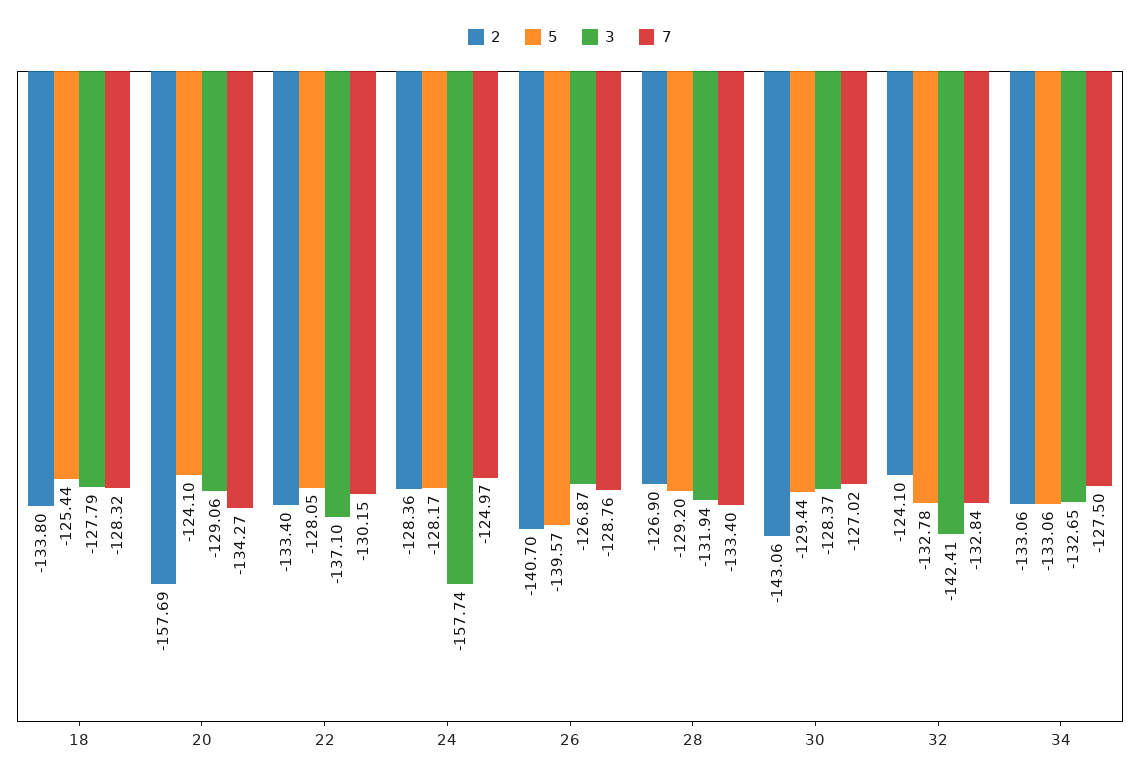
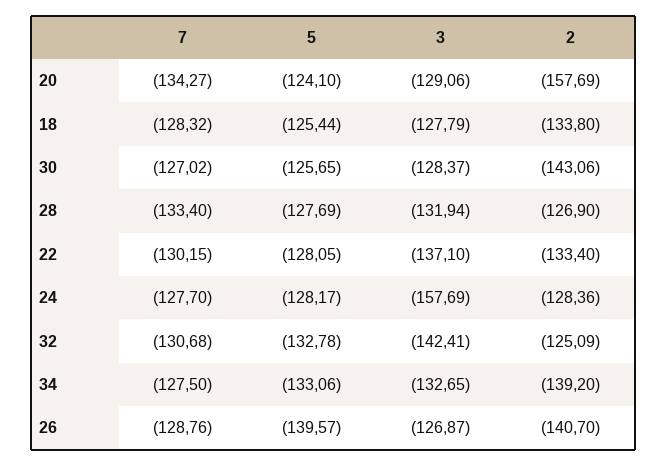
  {
    "2": {
      "18": -133.8,
      "20": -157.69,
      "22": -133.4,
      "24": -128.36,
      "26": -140.7,
      "28": -126.9,
      "30": -143.06,
-     "32": -124.1,
+     "32": -125.09,
-     "34": -133.06
+     "34": -139.2
    },
    "5": {
      "18": -125.44,
      "20": -124.1,
      "22": -128.05,
      "24": -128.17,
      "26": -139.57,
-     "28": -129.2,
+     "28": -127.69,
-     "30": -129.44,
+     "30": -125.65,
      "32": -132.78,
      "34": -133.06
    },
    "3": {
      "18": -127.79,
      "20": -129.06,
      "22": -137.1,
-     "24": -157.74,
+     "24": -157.69,
      "26": -126.87,
      "28": -131.94,
      "30": -128.37,
      "32": -142.41,
      "34": -132.65
    },
    "7": {
      "18": -128.32,
      "20": -134.27,
      "22": -130.15,
-     "24": -124.97,
+     "24": -127.7,
      "26": -128.76,
      "28": -133.4,
      "30": -127.02,
-     "32": -132.84,
+     "32": -130.68,
      "34": -127.5
    }
  }

